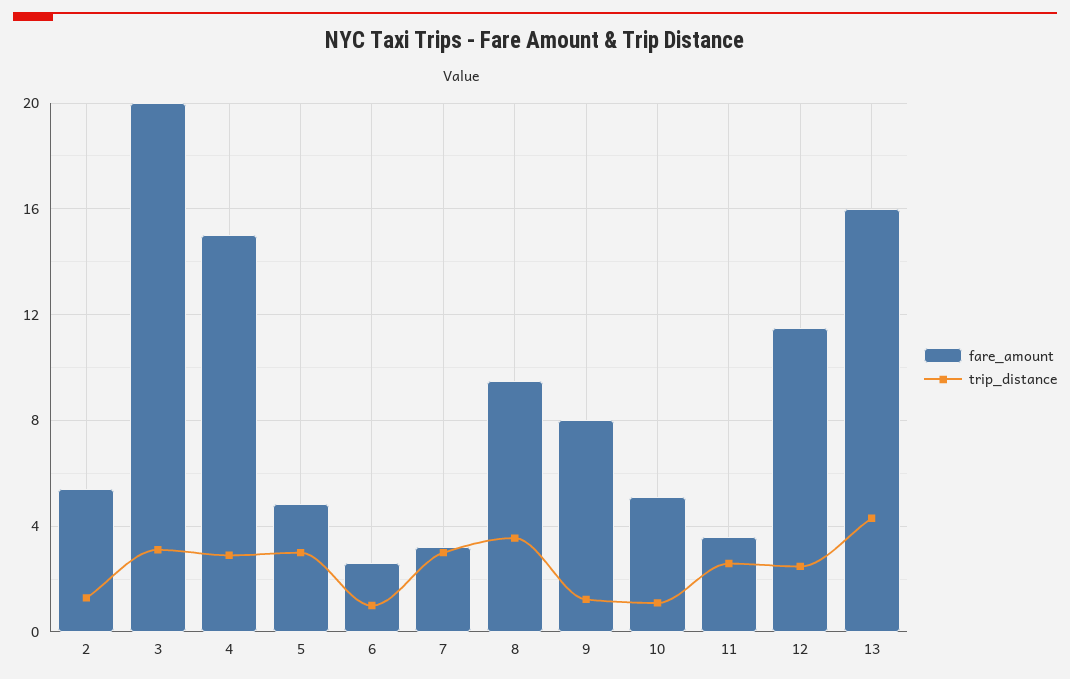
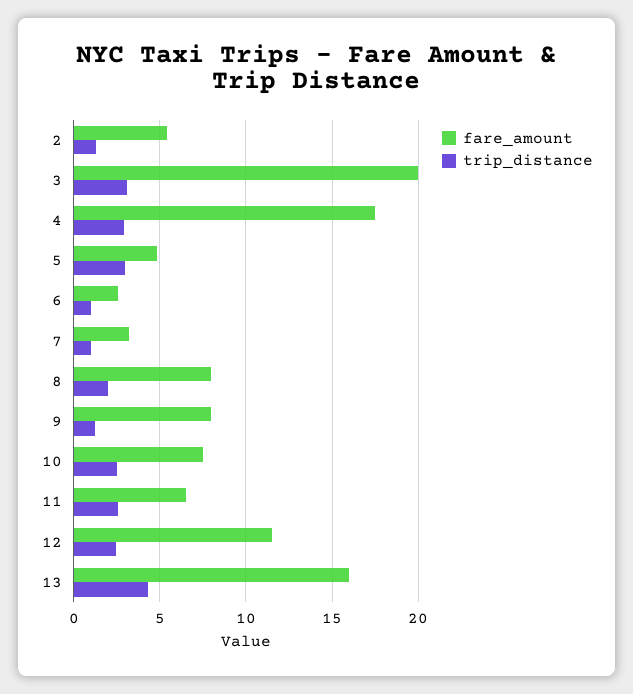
  {
    "fare_amount": {
      "2": 5.5,
      "3": 20,
-     "4": 15,
+     "4": 17.5,
      "5": 5,
      "6": 2.5,
      "7": 3,
-     "8": 9.5,
+     "8": 8,
      "9": 8,
-     "10": 5,
+     "10": 7.5,
-     "11": 3.5,
+     "11": 6.5,
      "12": 11.5,
      "13": 16
    },
    "trip_distance": {
      "2": 1.5,
      "3": 3,
      "4": 3,
      "5": 3,
      "6": 1,
-     "7": 3,
+     "7": 1,
-     "8": 3.5,
+     "8": 2,
      "9": 1,
-     "10": 1,
+     "10": 2.5,
      "11": 2.5,
      "12": 2.5,
      "13": 4.5
    }
  }

